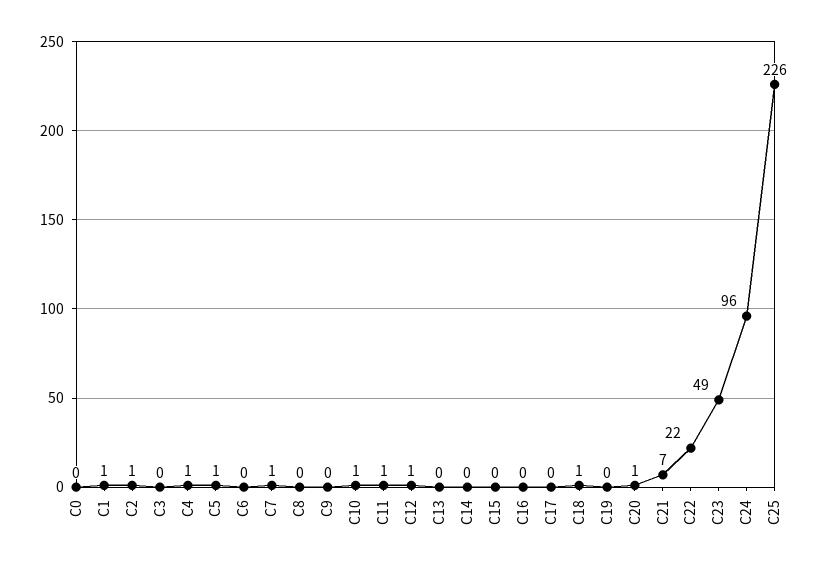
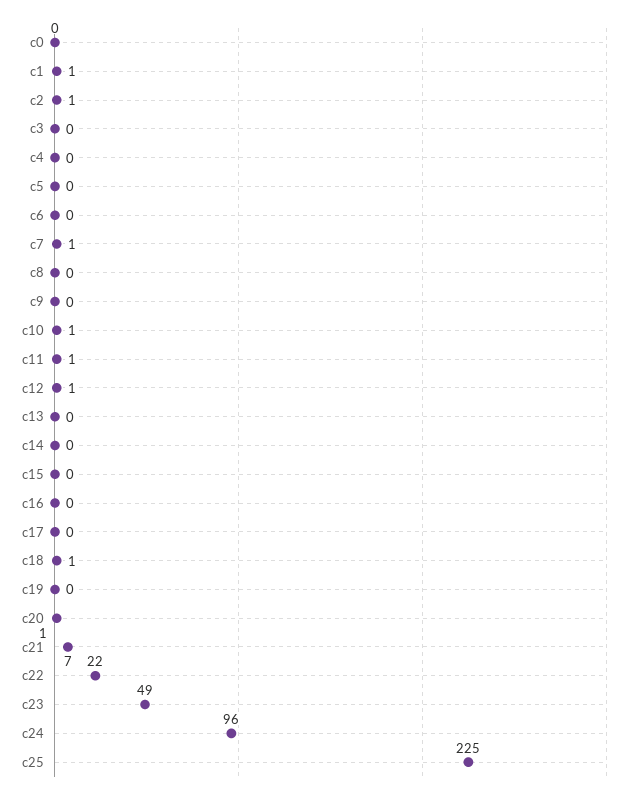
  {
    "C0": 0,
    "C1": 1,
    "C2": 1,
    "C3": 0,
-   "C4": 1,
+   "C4": 0,
-   "C5": 1,
+   "C5": 0,
    "C6": 0,
    "C7": 1,
    "C8": 0,
    "C9": 0,
    "C10": 1,
    "C11": 1,
    "C12": 1,
    "C13": 0,
    "C14": 0,
    "C15": 0,
    "C16": 0,
    "C17": 0,
    "C18": 1,
    "C19": 0,
    "C20": 1,
    "C21": 7,
    "C22": 22,
    "C23": 49,
    "C24": 96,
-   "C25": 226
+   "C25": 225
  }

